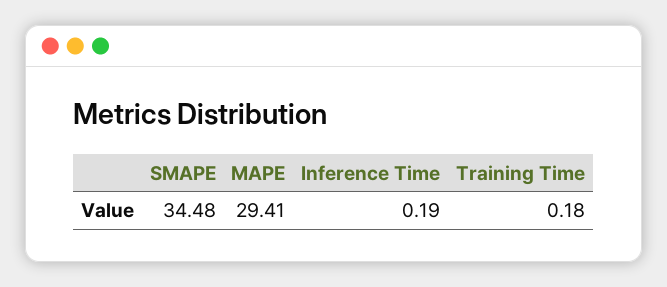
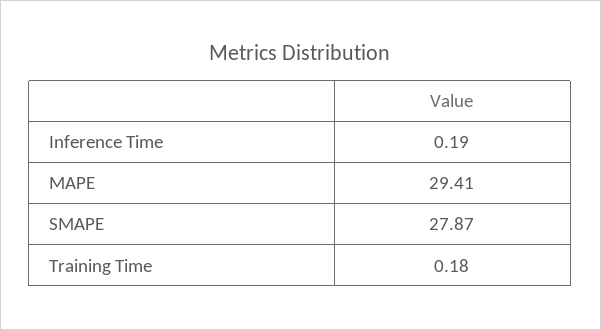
  {
-   "SMAPE": 34.48,
+   "SMAPE": 27.87,
    "MAPE": 29.41,
    "Inference Time": 0.19,
    "Training Time": 0.18
  }

